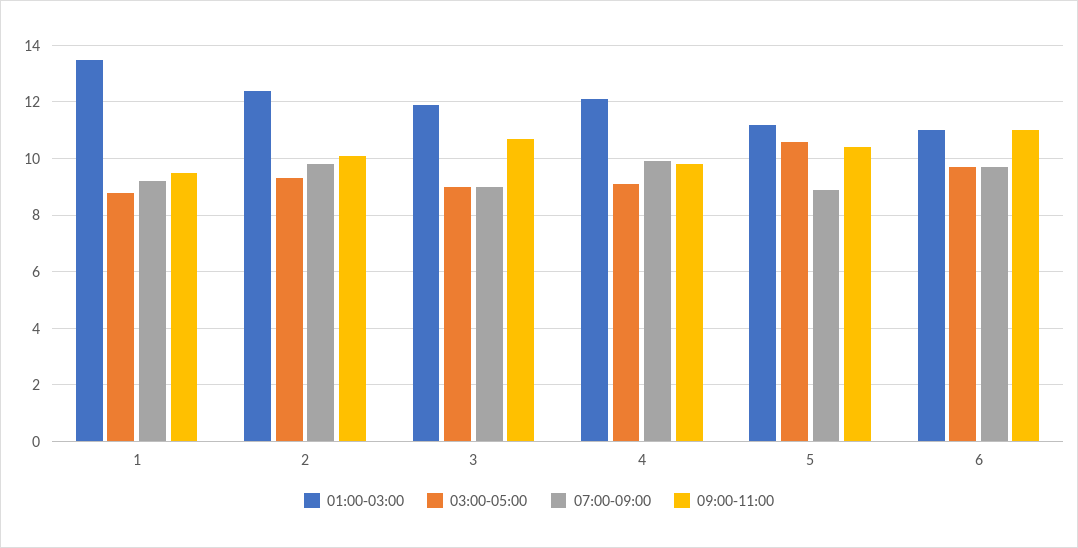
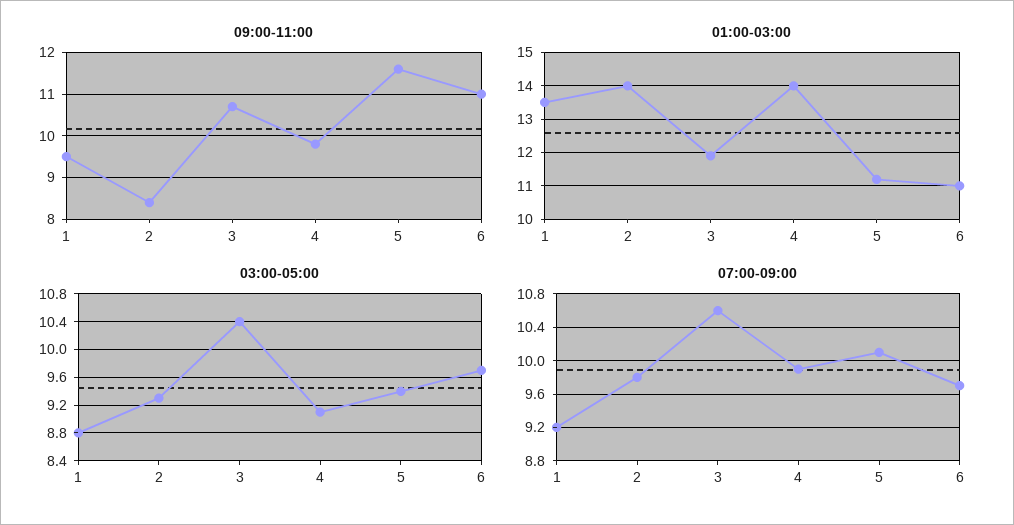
  {
    "01:00-03:00": {
      "1": 13.5,
-     "2": 12.5,
+     "2": 14,
      "3": 12,
-     "4": 12,
+     "4": 14,
      "5": 11,
      "6": 11
    },
    "03:00-05:00": {
      "1": 8.8,
      "2": 9.3,
-     "3": 9,
+     "3": 10.4,
      "4": 9.1,
-     "5": 10.5,
+     "5": 9.4,
      "6": 9.7
    },
    "07:00-09:00": {
      "1": 9.2,
      "2": 9.8,
-     "3": 9,
+     "3": 10.6,
      "4": 9.9,
-     "5": 9,
+     "5": 10.1,
      "6": 9.7
    },
    "09:00-11:00": {
      "1": 9.5,
-     "2": 10,
+     "2": 8.5,
      "3": 10.5,
      "4": 10,
-     "5": 10.5,
+     "5": 11.5,
      "6": 11
    }
  }

